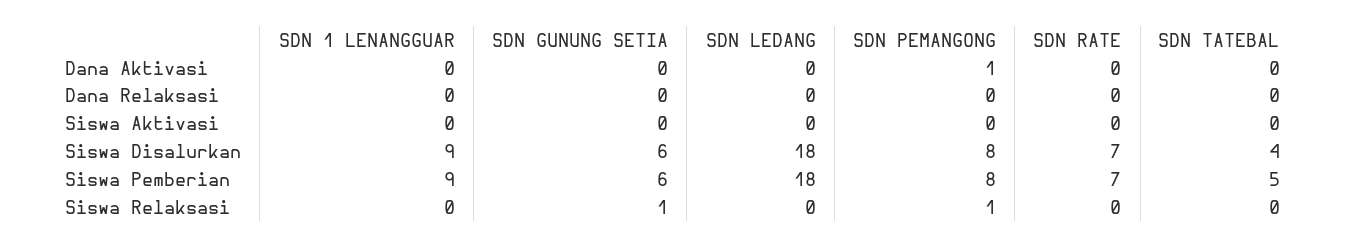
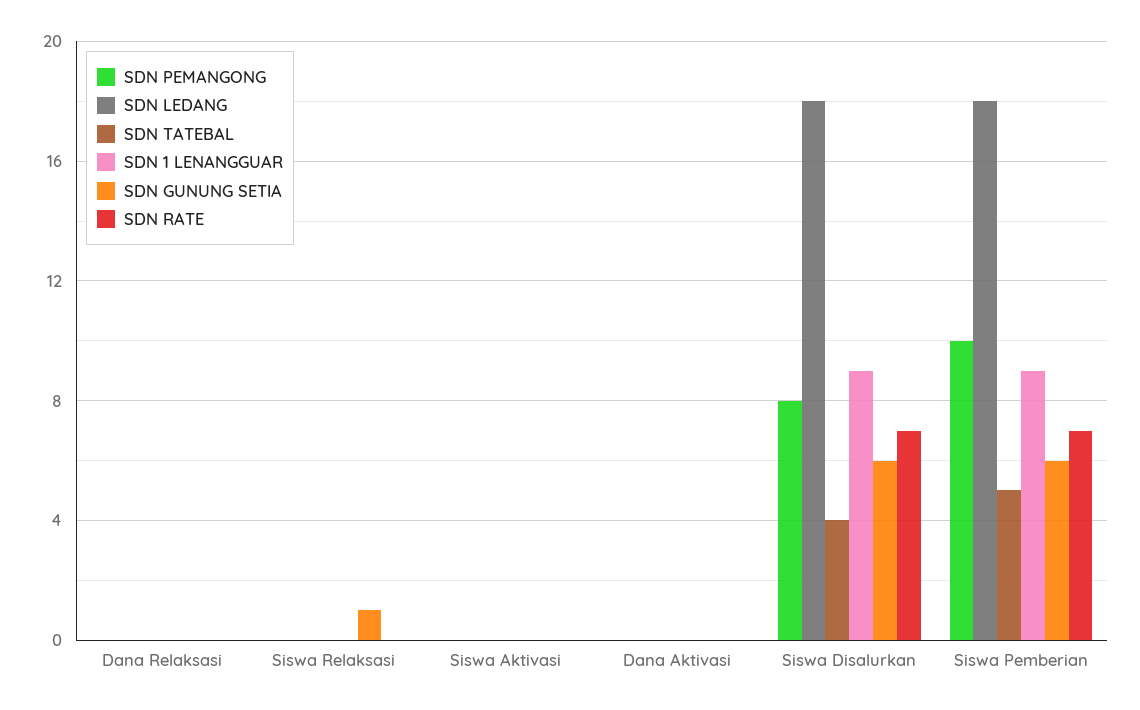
  {
    "SDN 1 LENANGGUAR": {
      "Dana Aktivasi": 0,
      "Dana Relaksasi": 0,
      "Siswa Aktivasi": 0,
      "Siswa Disalurkan": 9,
      "Siswa Pemberian": 9,
      "Siswa Relaksasi": 0
    },
    "SDN GUNUNG SETIA": {
      "Dana Aktivasi": 0,
      "Dana Relaksasi": 0,
      "Siswa Aktivasi": 0,
      "Siswa Disalurkan": 6,
      "Siswa Pemberian": 6,
      "Siswa Relaksasi": 1
    },
    "SDN LEDANG": {
      "Dana Aktivasi": 0,
      "Dana Relaksasi": 0,
      "Siswa Aktivasi": 0,
      "Siswa Disalurkan": 18,
      "Siswa Pemberian": 18,
      "Siswa Relaksasi": 0
    },
    "SDN PEMANGONG": {
-     "Dana Aktivasi": 1,
+     "Dana Aktivasi": 0,
      "Dana Relaksasi": 0,
      "Siswa Aktivasi": 0,
      "Siswa Disalurkan": 8,
-     "Siswa Pemberian": 8,
+     "Siswa Pemberian": 10,
-     "Siswa Relaksasi": 1
+     "Siswa Relaksasi": 0
    },
    "SDN RATE": {
      "Dana Aktivasi": 0,
      "Dana Relaksasi": 0,
      "Siswa Aktivasi": 0,
      "Siswa Disalurkan": 7,
      "Siswa Pemberian": 7,
      "Siswa Relaksasi": 0
    },
    "SDN TATEBAL": {
      "Dana Aktivasi": 0,
      "Dana Relaksasi": 0,
      "Siswa Aktivasi": 0,
      "Siswa Disalurkan": 4,
      "Siswa Pemberian": 5,
      "Siswa Relaksasi": 0
    }
  }

